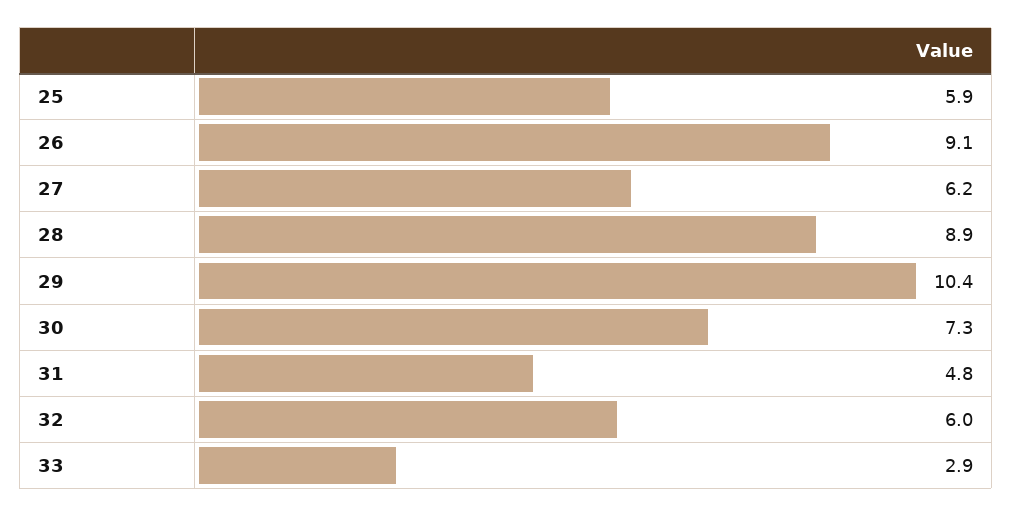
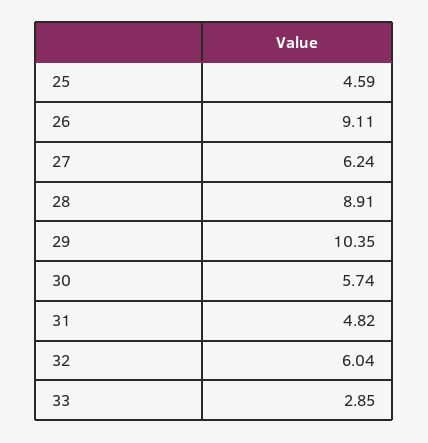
  {
-   "25": 5.9,
+   "25": 4.59,
    "26": 9.11,
    "27": 6.24,
    "28": 8.91,
    "29": 10.35,
-   "30": 7.3,
+   "30": 5.74,
    "31": 4.82,
    "32": 6.04,
    "33": 2.85
  }

